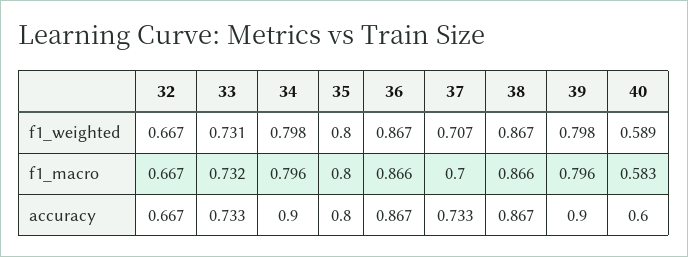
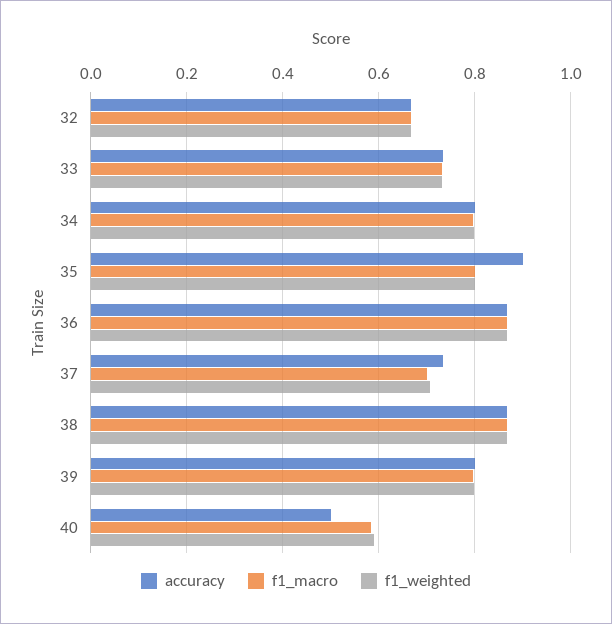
  {
    "f1_weighted": {
      "32": 0.667,
      "33": 0.731,
      "34": 0.798,
      "35": 0.8,
      "36": 0.867,
      "37": 0.707,
      "38": 0.867,
      "39": 0.798,
      "40": 0.589
    },
    "f1_macro": {
      "32": 0.667,
      "33": 0.732,
      "34": 0.796,
      "35": 0.8,
      "36": 0.866,
      "37": 0.7,
      "38": 0.866,
      "39": 0.796,
      "40": 0.583
    },
    "accuracy": {
      "32": 0.667,
      "33": 0.733,
-     "34": 0.9,
+     "34": 0.8,
-     "35": 0.8,
+     "35": 0.9,
      "36": 0.867,
      "37": 0.733,
      "38": 0.867,
-     "39": 0.9,
+     "39": 0.8,
-     "40": 0.6
+     "40": 0.5
    }
  }

